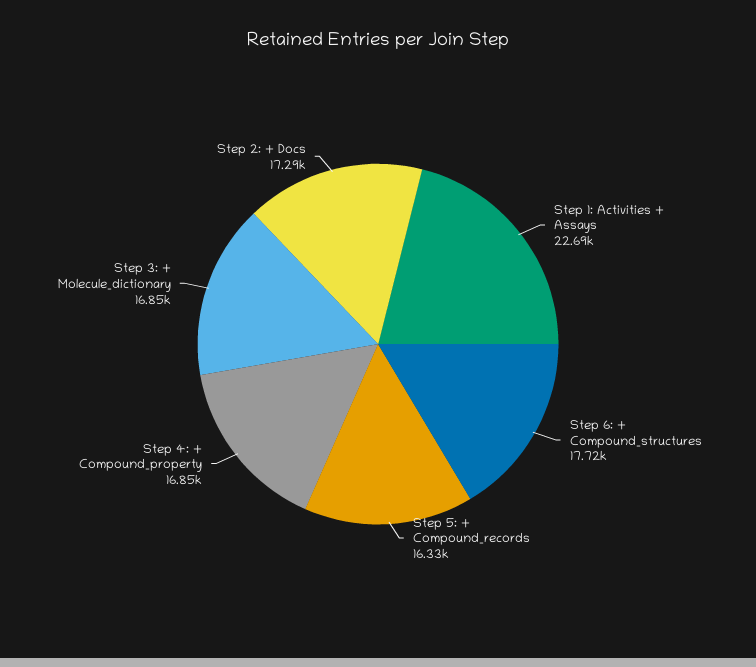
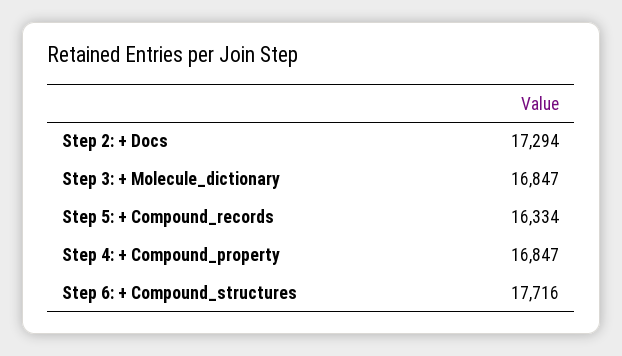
  {
-   "Step 1: Activities + Assays": 22690,
    "Step 6: + Compound_structures": 17716,
    "Step 5: + Compound_records": 16334,
    "Step 4: + Compound_property": 16847,
    "Step 3: + Molecule_dictionary": 16847,
    "Step 2: + Docs": 17294
  }

